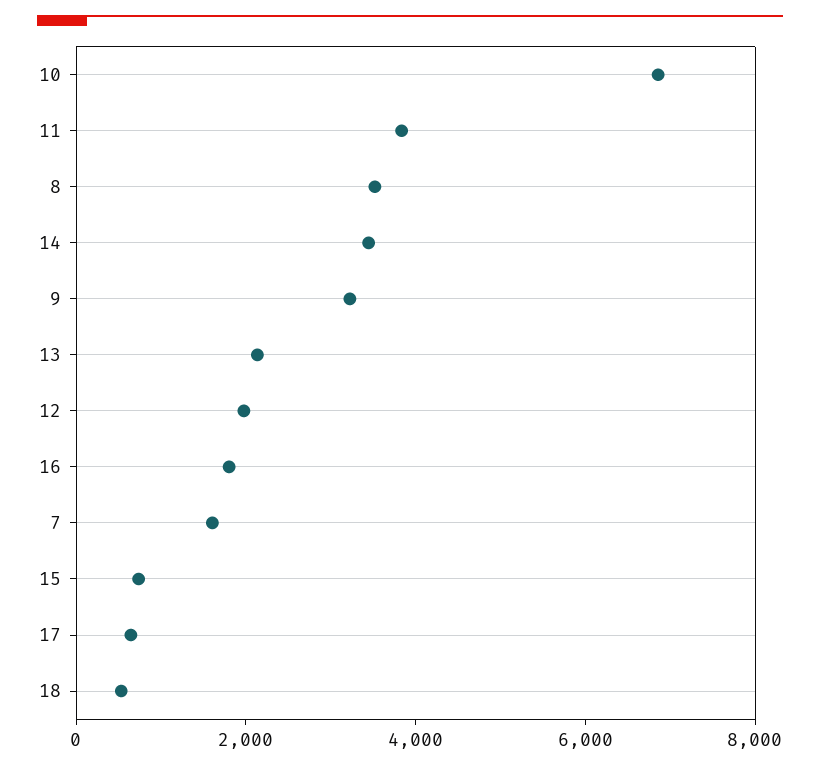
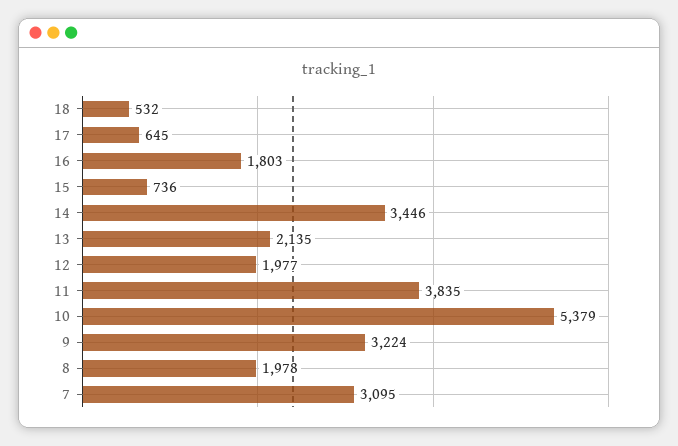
  {
-   "10": 7000,
+   "10": 5379,
    "11": 3835,
-   "8": 3500,
+   "8": 1978,
    "14": 3446,
    "9": 3224,
    "13": 2135,
    "12": 1977,
    "16": 1803,
-   "7": 1500,
+   "7": 3095,
    "15": 736,
    "17": 645,
    "18": 532
  }

